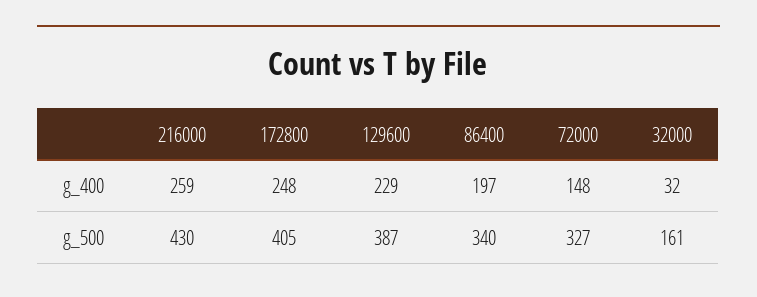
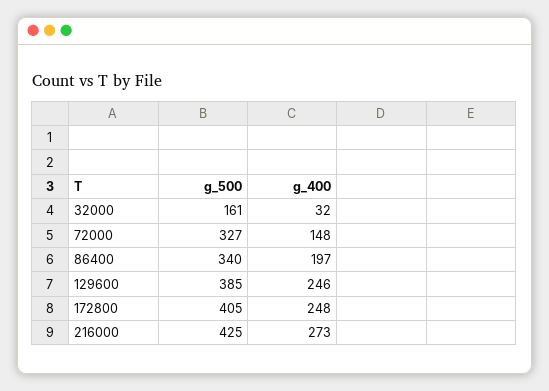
  {
    "216000": {
-     "g_400": 259,
+     "g_400": 273,
-     "g_500": 430
+     "g_500": 425
    },
    "172800": {
      "g_400": 248,
      "g_500": 405
    },
    "129600": {
-     "g_400": 229,
+     "g_400": 246,
-     "g_500": 387
+     "g_500": 385
    },
    "86400": {
      "g_400": 197,
      "g_500": 340
    },
    "72000": {
      "g_400": 148,
      "g_500": 327
    },
    "32000": {
      "g_400": 32,
      "g_500": 161
    }
  }

